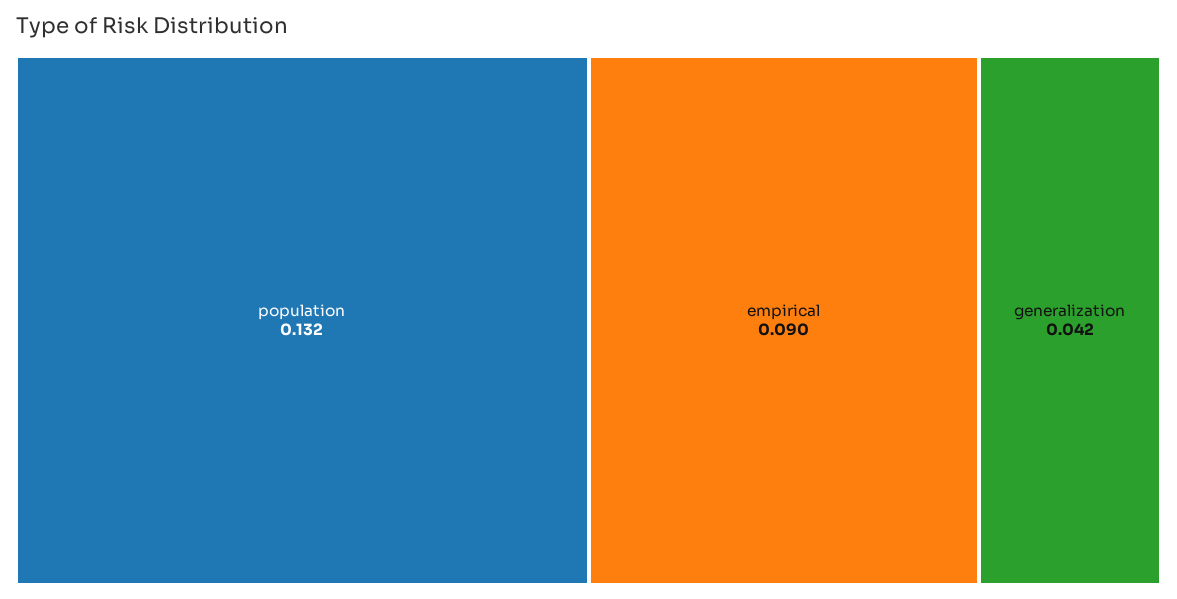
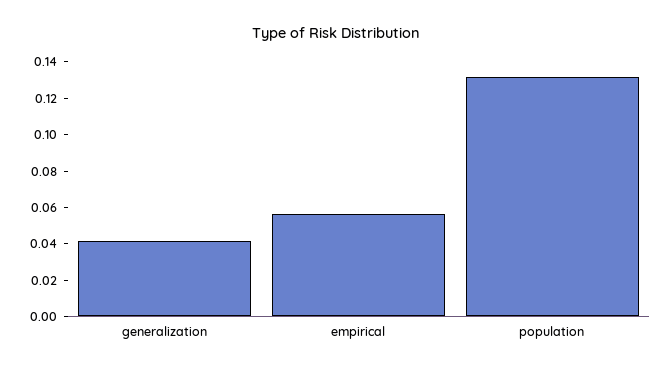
  {
    "population": 0.132,
-   "empirical": 0.09,
+   "empirical": 0.055,
    "generalization": 0.042
  }

